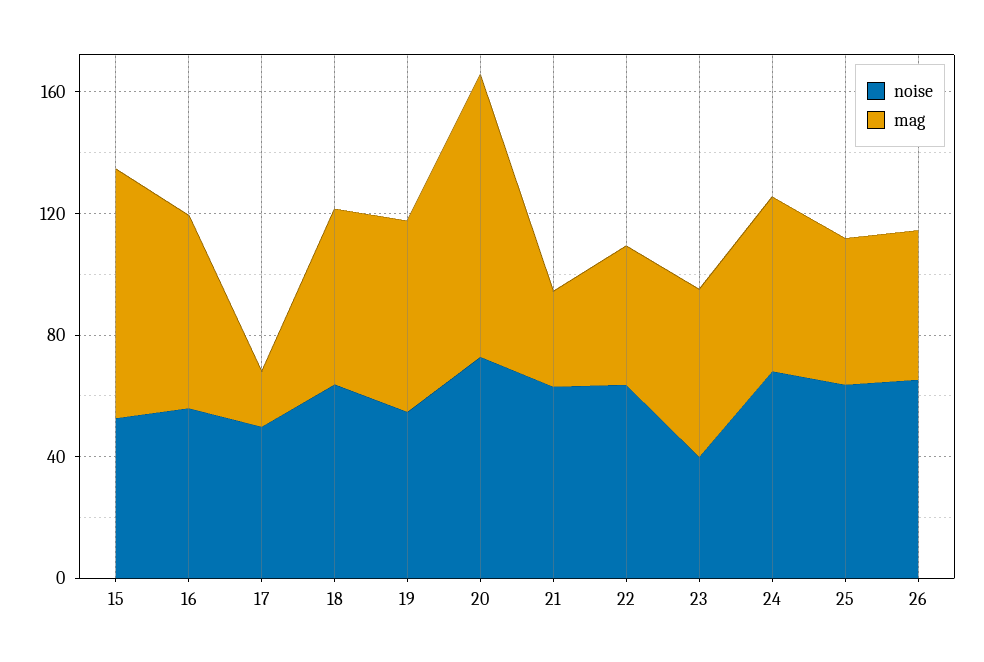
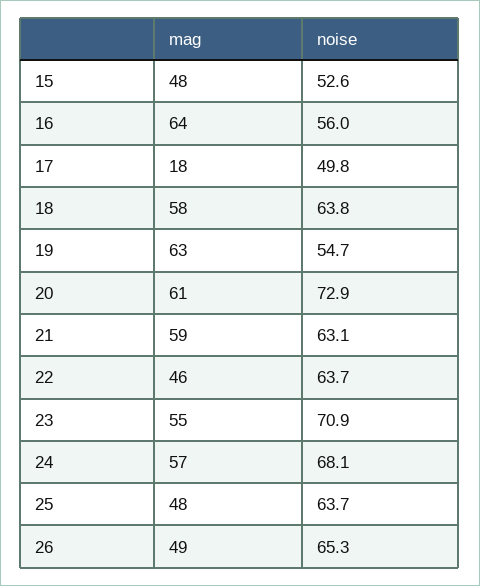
  {
    "noise": {
      "15": 52.6,
      "16": 56,
      "17": 49.8,
      "18": 63.8,
      "19": 54.7,
      "20": 72.9,
      "21": 63.1,
      "22": 63.7,
-     "23": 40,
+     "23": 70.9,
      "24": 68.1,
      "25": 63.7,
      "26": 65.3
    },
    "mag": {
-     "15": 80,
+     "15": 48,
      "16": 64,
      "17": 18,
      "18": 58,
      "19": 63,
-     "20": 90,
+     "20": 61,
-     "21": 30,
+     "21": 59,
      "22": 46,
      "23": 55,
      "24": 57,
      "25": 48,
      "26": 49
    }
  }

